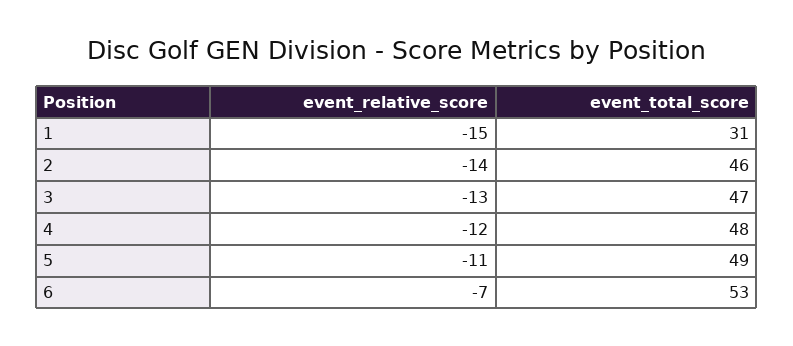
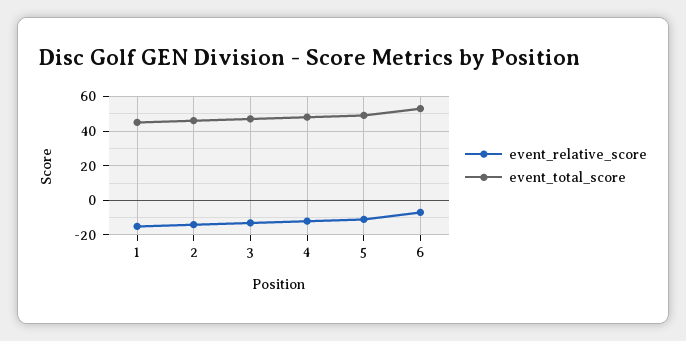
  {
    "event_relative_score": {
      "1": -15,
      "2": -14,
      "3": -13,
      "4": -12,
      "5": -11,
      "6": -7
    },
    "event_total_score": {
-     "1": 31,
+     "1": 45,
      "2": 46,
      "3": 47,
      "4": 48,
      "5": 49,
      "6": 53
    }
  }

